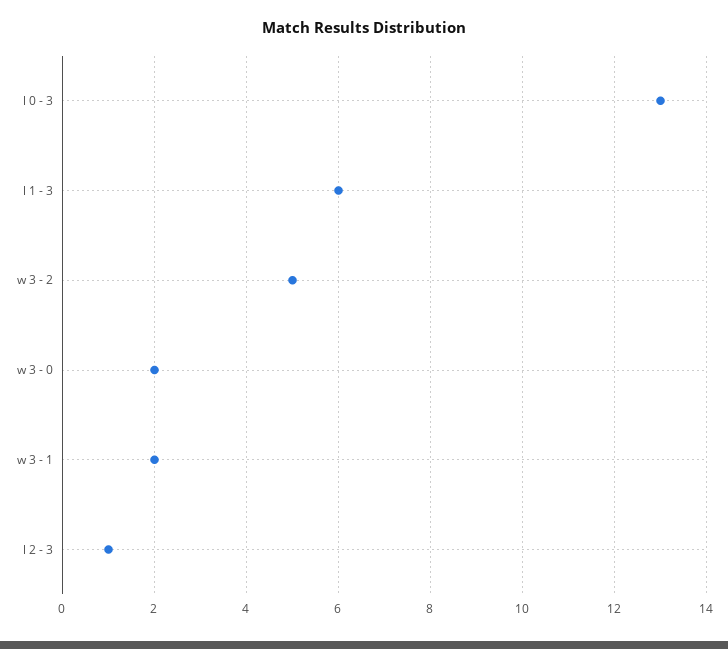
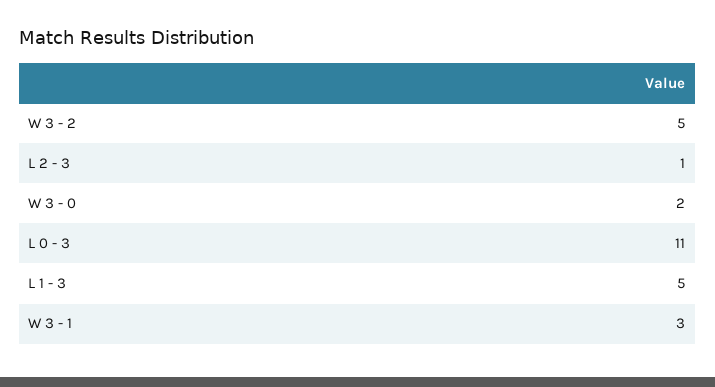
  {
-   "l 0 - 3": 13,
+   "l 0 - 3": 11,
-   "l 1 - 3": 6,
+   "l 1 - 3": 5,
    "w 3 - 2": 5,
    "w 3 - 0": 2,
-   "w 3 - 1": 2,
+   "w 3 - 1": 3,
    "l 2 - 3": 1
  }

